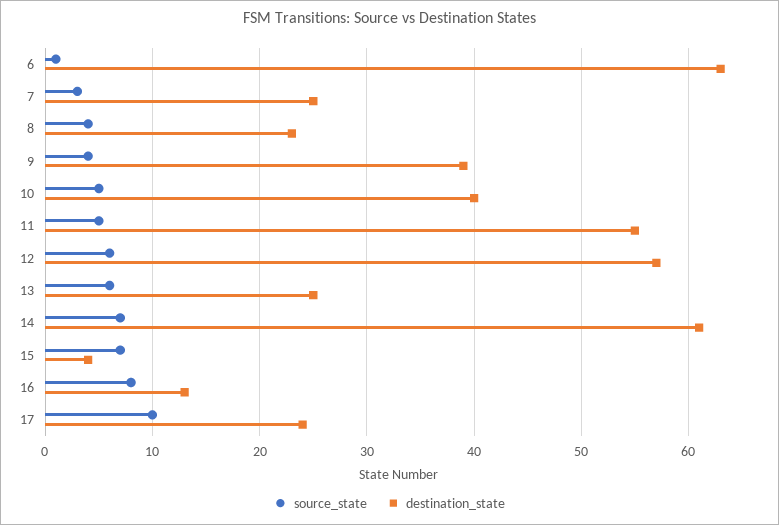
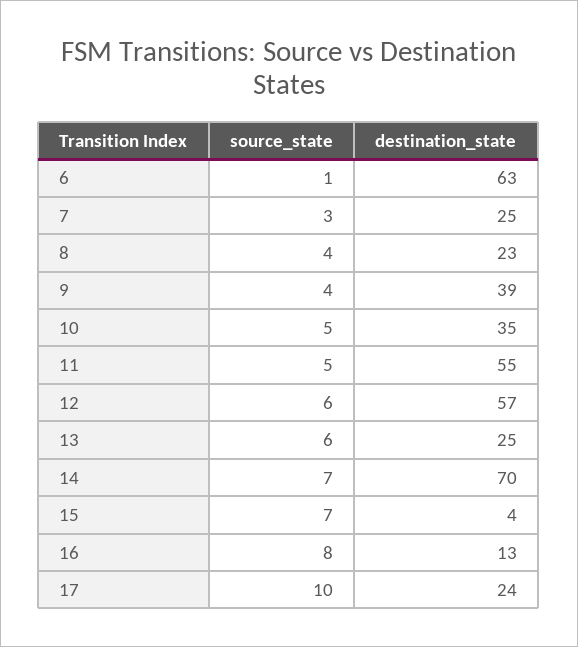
  {
    "source_state": {
      "6": 1,
      "7": 3,
      "8": 4,
      "9": 4,
      "10": 5,
      "11": 5,
      "12": 6,
      "13": 6,
      "14": 7,
      "15": 7,
      "16": 8,
      "17": 10
    },
    "destination_state": {
      "6": 63,
      "7": 25,
      "8": 23,
      "9": 39,
-     "10": 40,
+     "10": 35,
      "11": 55,
      "12": 57,
      "13": 25,
-     "14": 61,
+     "14": 70,
      "15": 4,
      "16": 13,
      "17": 24
    }
  }

